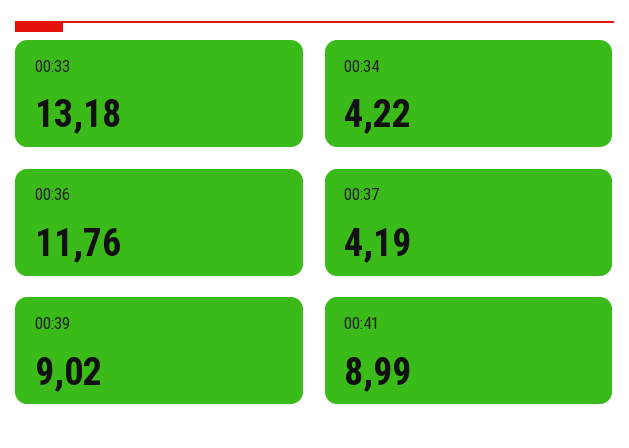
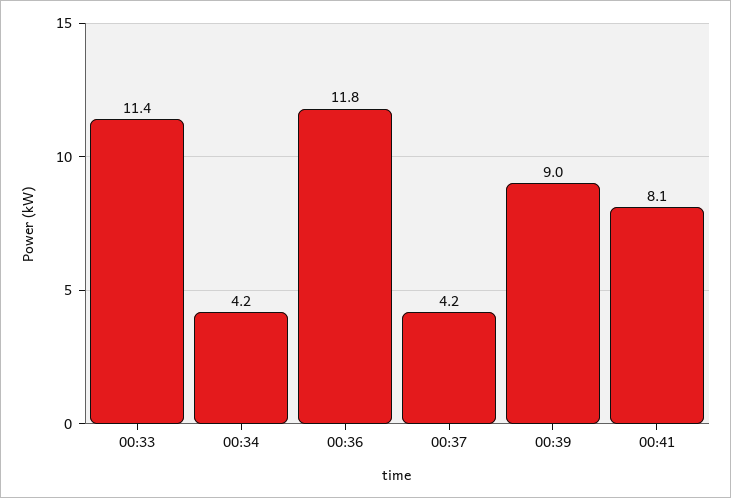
  {
-   "00:33": 13.18,
+   "00:33": 11.4,
    "00:34": 4.22,
    "00:36": 11.76,
    "00:37": 4.19,
    "00:39": 9.02,
-   "00:41": 8.99
+   "00:41": 8.1
  }

